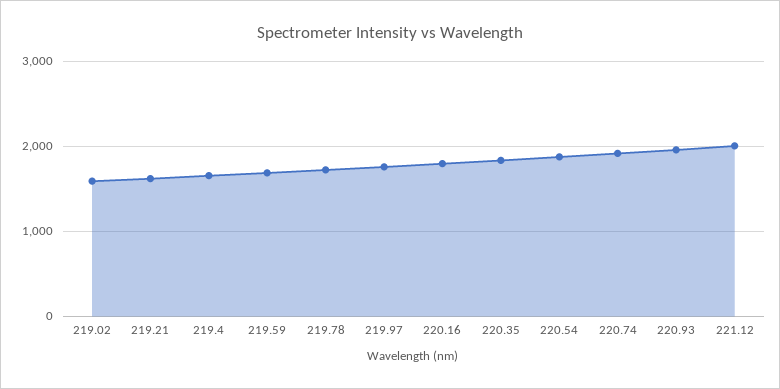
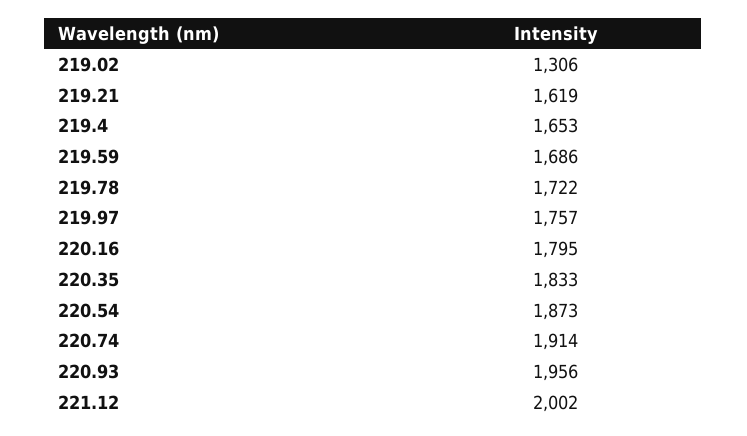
  {
-   "219.02": 1600,
+   "219.02": 1306,
    "219.21": 1619,
    "219.4": 1653,
    "219.59": 1686,
    "219.78": 1722,
    "219.97": 1757,
    "220.16": 1795,
    "220.35": 1833,
    "220.54": 1873,
    "220.74": 1914,
    "220.93": 1956,
    "221.12": 2002
  }

